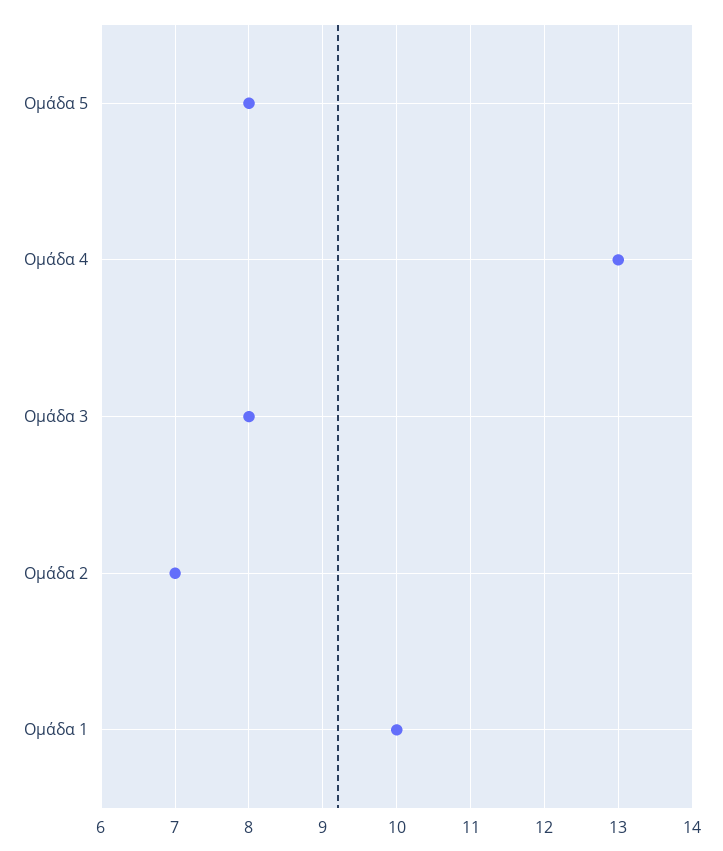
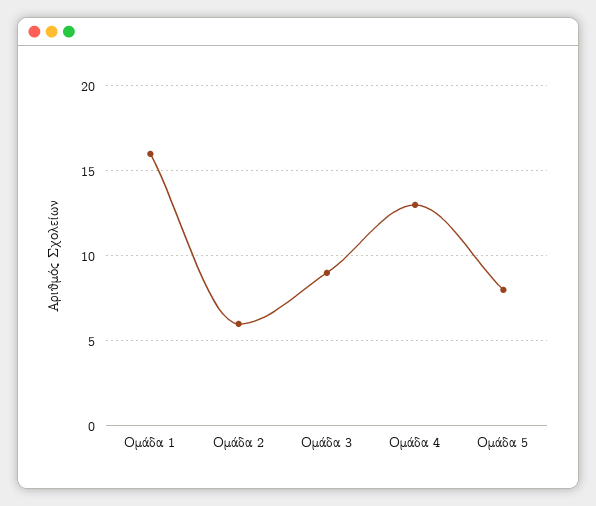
  {
    "Ομάδα 5": 8,
    "Ομάδα 4": 13,
-   "Ομάδα 3": 8,
+   "Ομάδα 3": 9,
-   "Ομάδα 2": 7,
+   "Ομάδα 2": 6,
-   "Ομάδα 1": 10
+   "Ομάδα 1": 16
  }

